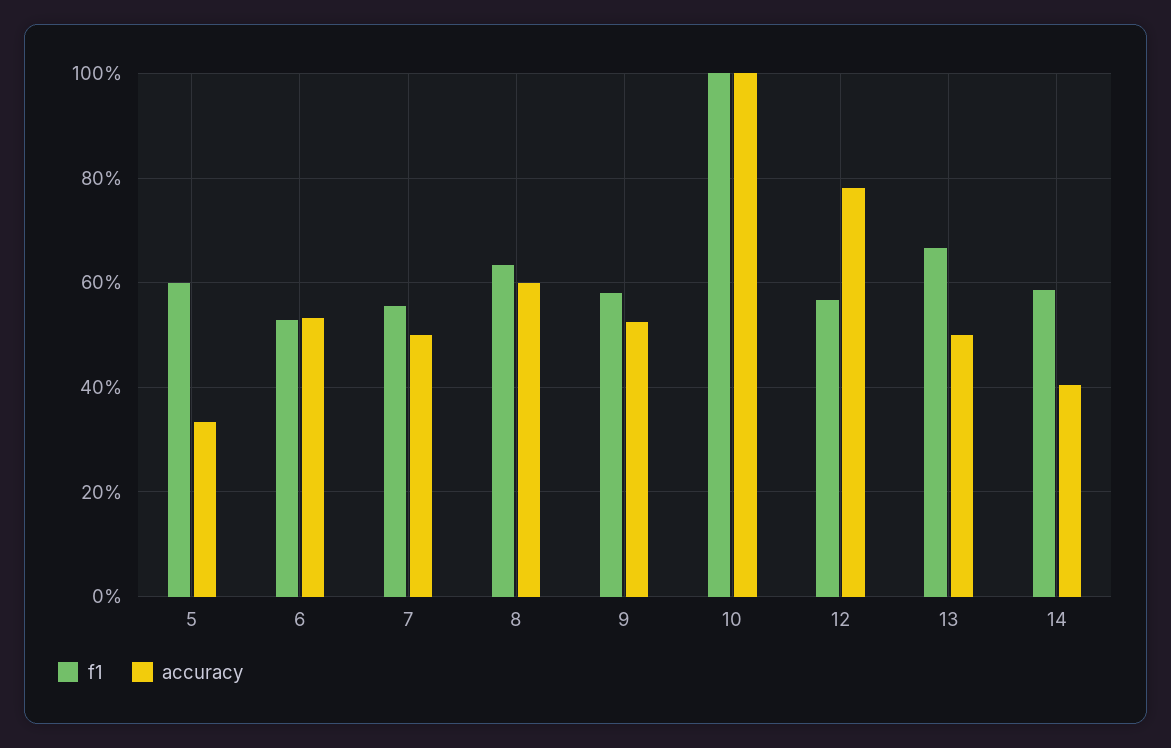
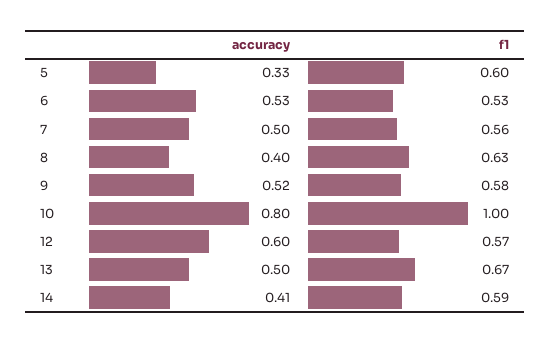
  {
    "f1": {
      "5": 0.6,
      "6": 0.53,
      "7": 0.56,
      "8": 0.63,
      "9": 0.58,
      "10": 1,
      "12": 0.57,
      "13": 0.67,
      "14": 0.59
    },
    "accuracy": {
      "5": 0.33,
      "6": 0.53,
      "7": 0.5,
-     "8": 0.6,
+     "8": 0.4,
      "9": 0.52,
-     "10": 1,
+     "10": 0.8,
-     "12": 0.78,
+     "12": 0.6,
      "13": 0.5,
      "14": 0.41
    }
  }

